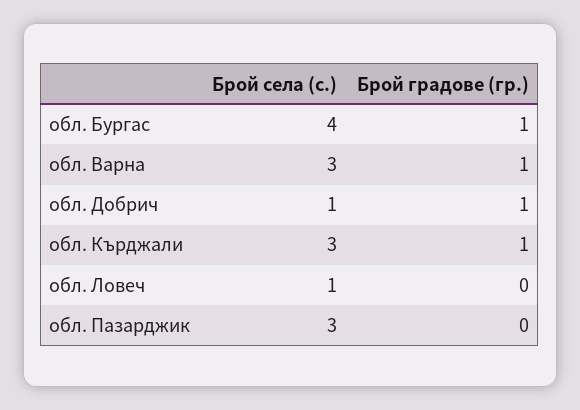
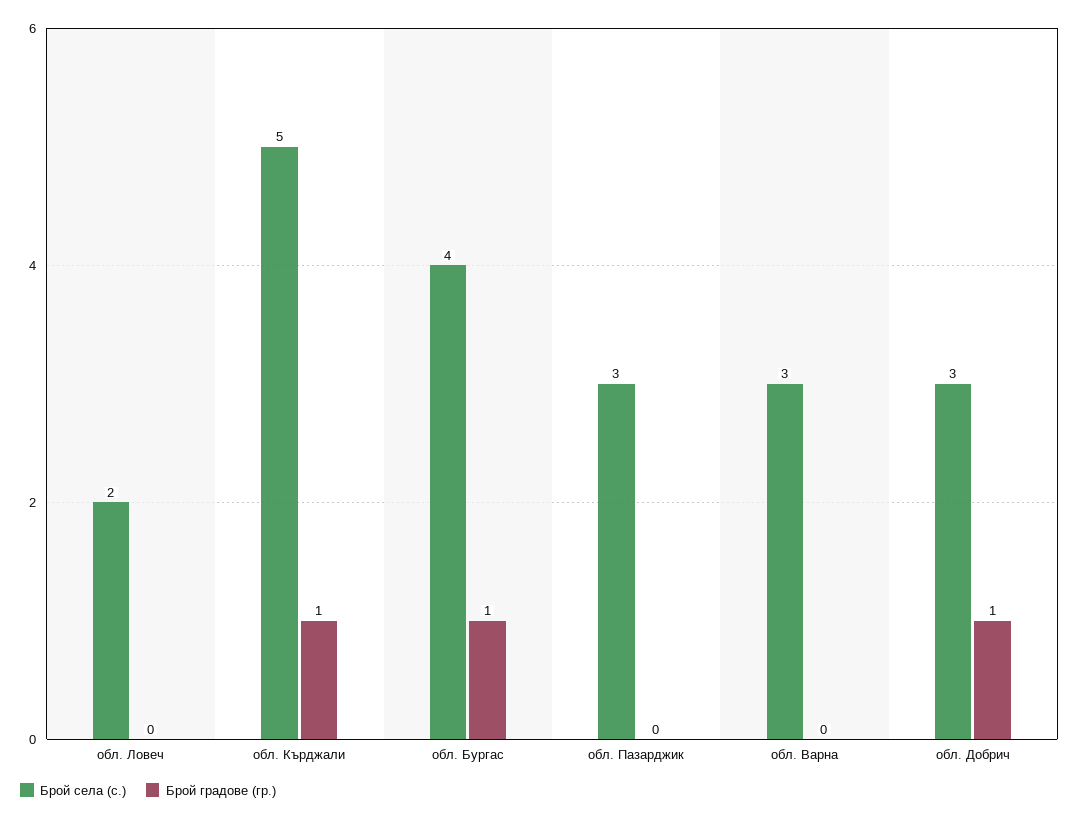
  {
    "Брой села (с.)": {
      "обл. Бургас": 4,
      "обл. Варна": 3,
-     "обл. Добрич": 1,
+     "обл. Добрич": 3,
-     "обл. Кърджали": 3,
+     "обл. Кърджали": 5,
-     "обл. Ловеч": 1,
+     "обл. Ловеч": 2,
      "обл. Пазарджик": 3
    },
    "Брой градове (гр.)": {
      "обл. Бургас": 1,
-     "обл. Варна": 1,
+     "обл. Варна": 0,
      "обл. Добрич": 1,
      "обл. Кърджали": 1,
      "обл. Ловеч": 0,
      "обл. Пазарджик": 0
    }
  }

